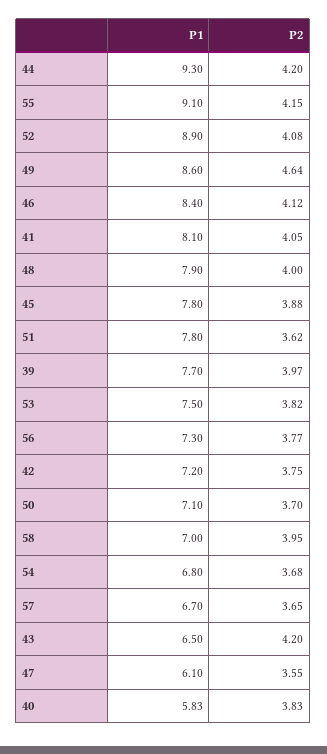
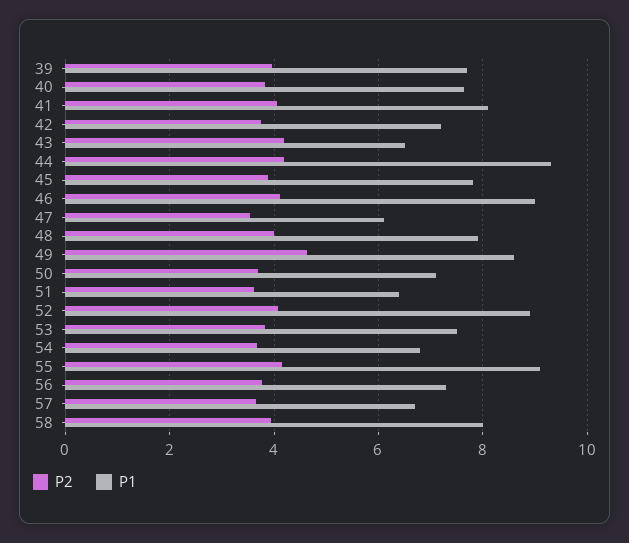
  {
    "P1": {
      "44": 9.3,
      "55": 9.1,
      "52": 8.9,
      "49": 8.6,
-     "46": 8.4,
+     "46": 9,
      "41": 8.1,
      "48": 7.9,
      "45": 7.8,
-     "51": 7.8,
+     "51": 6.4,
      "39": 7.7,
      "53": 7.5,
      "56": 7.3,
      "42": 7.2,
      "50": 7.1,
-     "58": 7,
+     "58": 8,
      "54": 6.8,
      "57": 6.7,
      "43": 6.5,
      "47": 6.1,
-     "40": 5.83
+     "40": 7.6
    },
    "P2": {
      "44": 4.2,
      "55": 4.15,
      "52": 4.08,
      "49": 4.64,
      "46": 4.12,
      "41": 4.05,
      "48": 4,
      "45": 3.88,
      "51": 3.62,
      "39": 3.97,
      "53": 3.82,
      "56": 3.77,
      "42": 3.75,
      "50": 3.7,
      "58": 3.95,
      "54": 3.68,
      "57": 3.65,
      "43": 4.2,
      "47": 3.55,
      "40": 3.83
    }
  }

